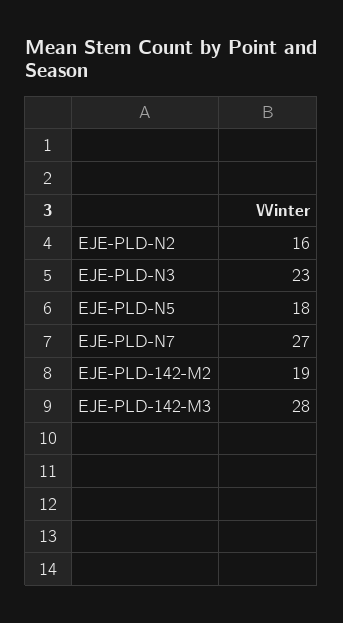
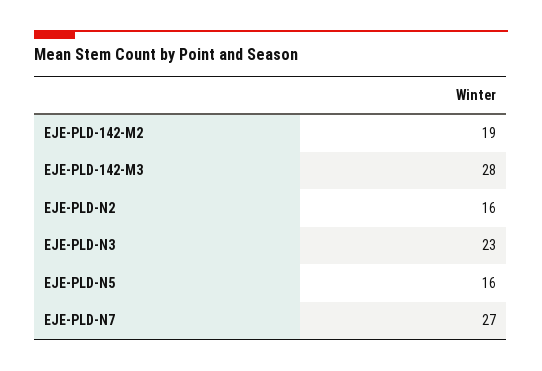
  {
    "EJE-PLD-N2": 16,
    "EJE-PLD-N3": 23,
-   "EJE-PLD-N5": 18,
+   "EJE-PLD-N5": 16,
    "EJE-PLD-N7": 27,
    "EJE-PLD-142-M2": 19,
    "EJE-PLD-142-M3": 28
  }

